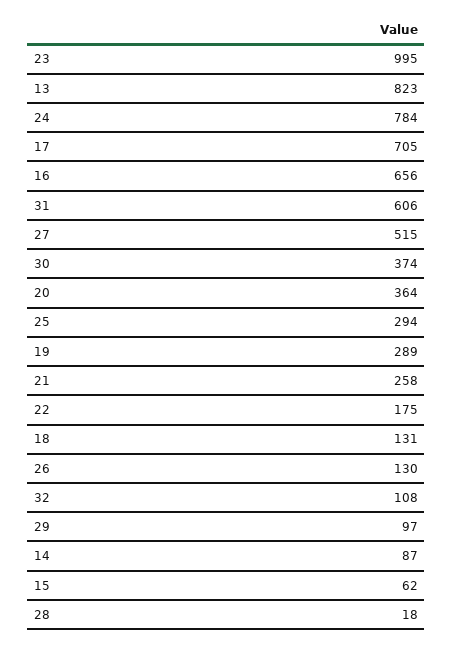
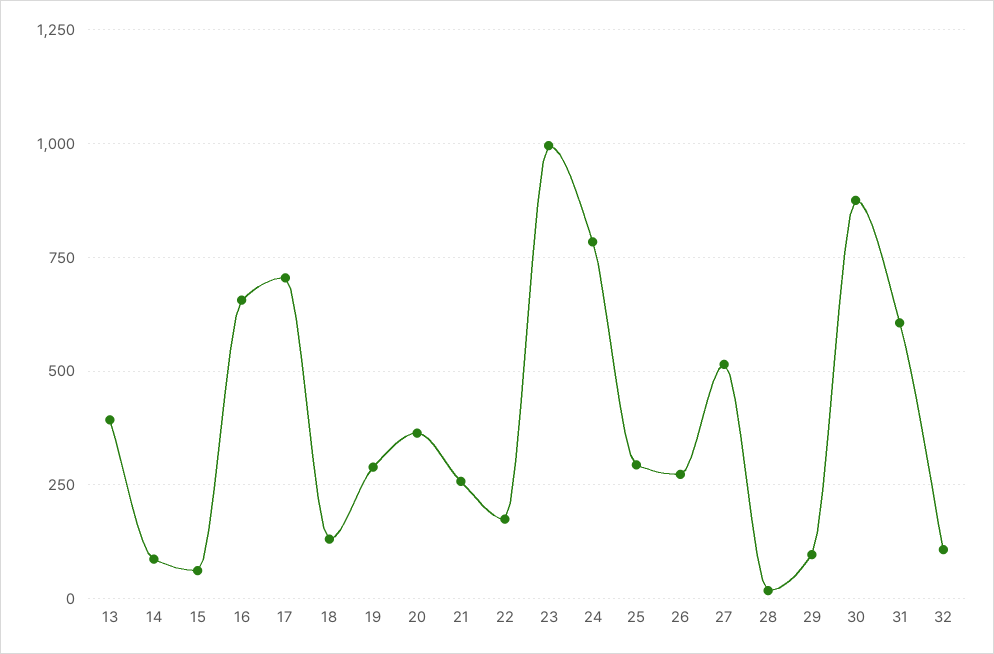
  {
    "23": 995,
-   "13": 823,
+   "13": 400,
    "24": 784,
    "17": 705,
    "16": 656,
    "31": 606,
    "27": 515,
-   "30": 374,
+   "30": 875,
    "20": 364,
    "25": 294,
    "19": 289,
    "21": 258,
    "22": 175,
    "18": 131,
-   "26": 130,
+   "26": 275,
    "32": 108,
    "29": 97,
    "14": 87,
    "15": 62,
    "28": 18
  }

